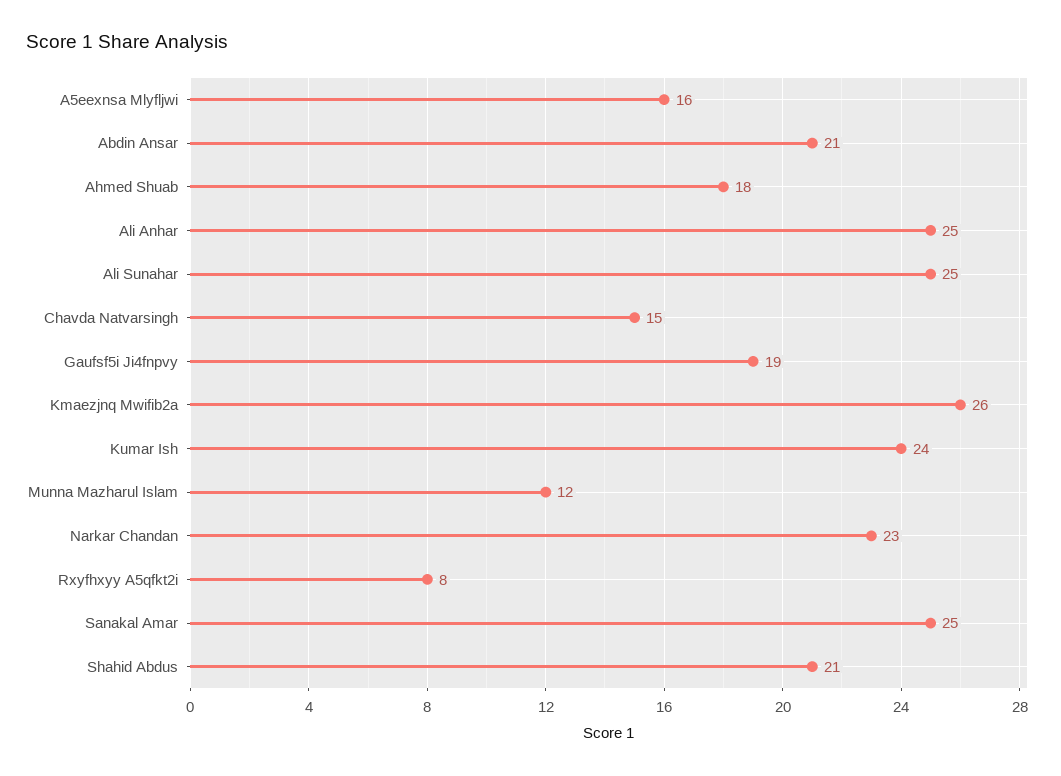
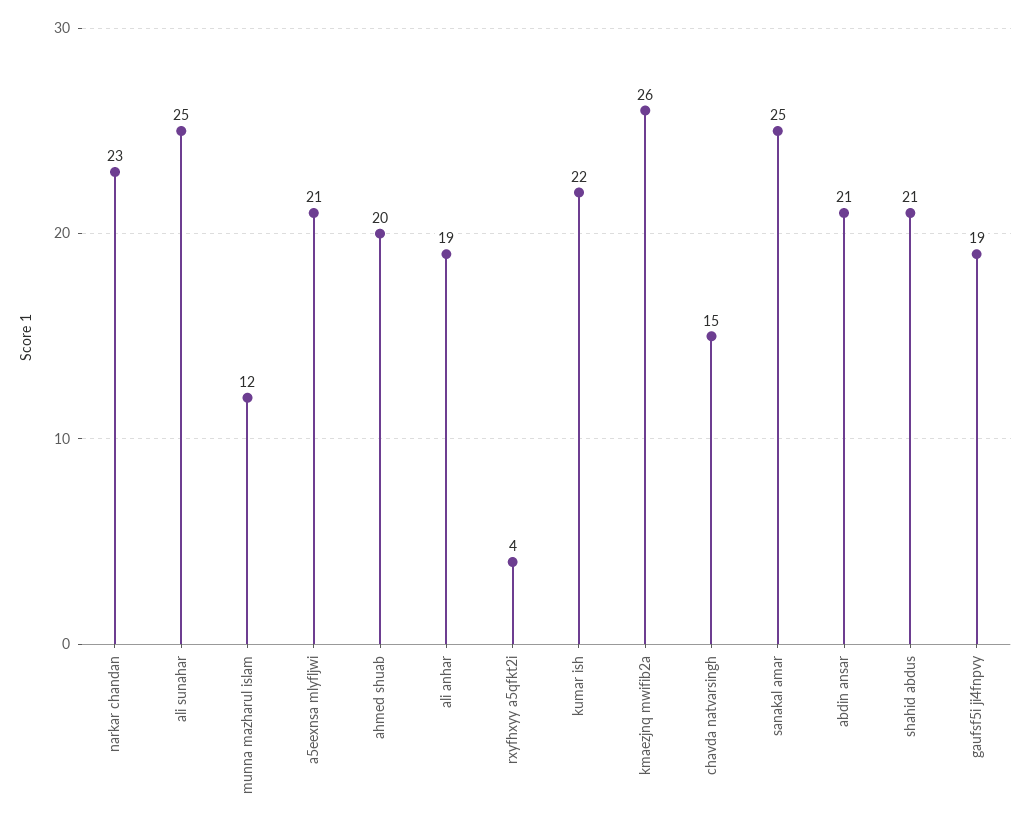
  {
-   "A5eexnsa Mlyfljwi": 16,
+   "A5eexnsa Mlyfljwi": 21,
    "Abdin Ansar": 21,
-   "Ahmed Shuab": 18,
+   "Ahmed Shuab": 20,
-   "Ali Anhar": 25,
+   "Ali Anhar": 19,
    "Ali Sunahar": 25,
    "Chavda Natvarsingh": 15,
    "Gaufsf5i Ji4fnpvy": 19,
    "Kmaezjnq Mwifib2a": 26,
-   "Kumar Ish": 24,
+   "Kumar Ish": 22,
    "Munna Mazharul Islam": 12,
    "Narkar Chandan": 23,
-   "Rxyfhxyy A5qfkt2i": 8,
+   "Rxyfhxyy A5qfkt2i": 4,
    "Sanakal Amar": 25,
    "Shahid Abdus": 21
  }

